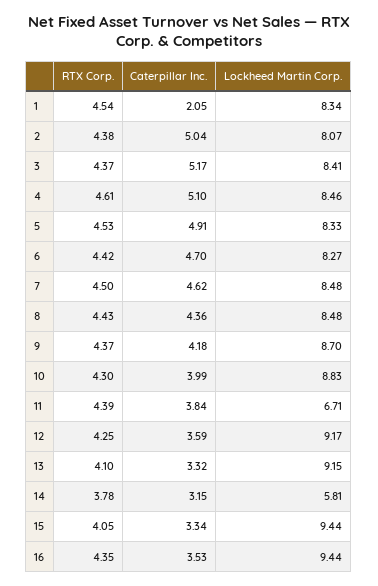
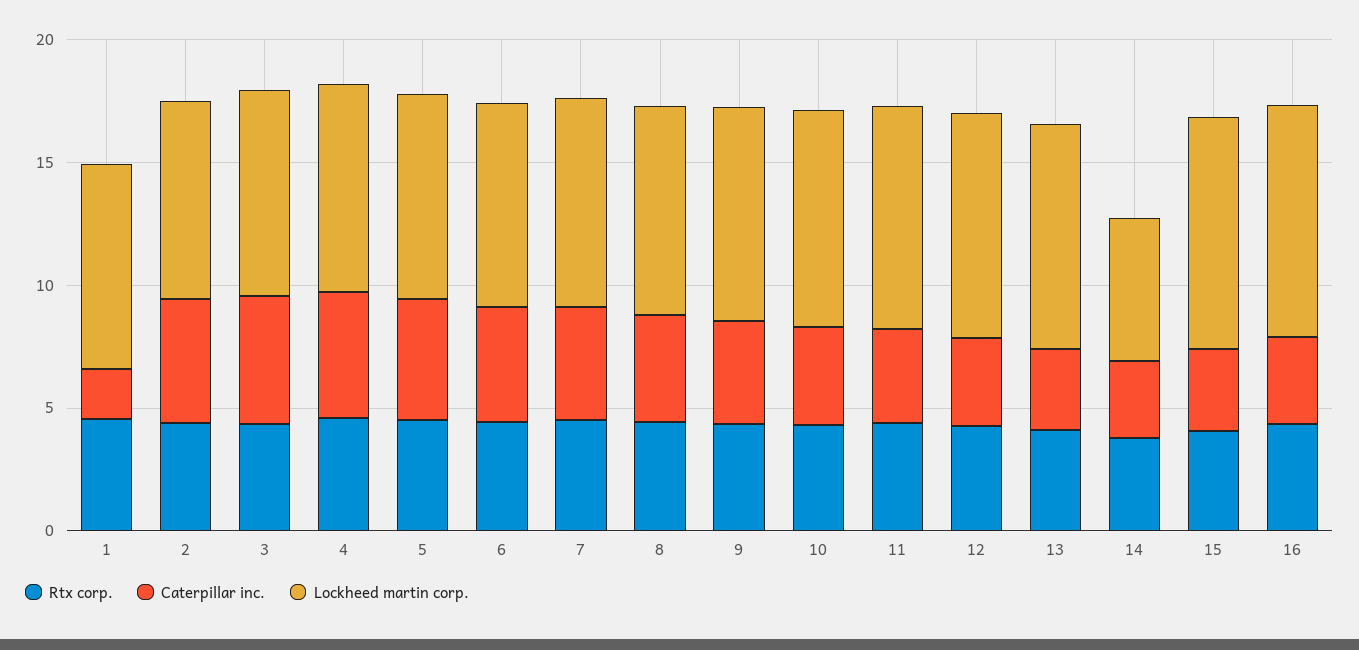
  {
    "RTX Corp.": {
      "1": 4.54,
      "2": 4.38,
      "3": 4.37,
      "4": 4.61,
      "5": 4.53,
      "6": 4.42,
      "7": 4.5,
      "8": 4.43,
      "9": 4.37,
      "10": 4.3,
      "11": 4.39,
      "12": 4.25,
      "13": 4.1,
      "14": 3.78,
      "15": 4.05,
      "16": 4.35
    },
    "Caterpillar Inc.": {
      "1": 2.05,
      "2": 5.04,
      "3": 5.17,
      "4": 5.1,
      "5": 4.91,
      "6": 4.7,
      "7": 4.62,
      "8": 4.36,
      "9": 4.18,
      "10": 3.99,
      "11": 3.84,
      "12": 3.59,
      "13": 3.32,
      "14": 3.15,
      "15": 3.34,
      "16": 3.53
    },
    "Lockheed Martin Corp.": {
      "1": 8.34,
      "2": 8.07,
      "3": 8.41,
      "4": 8.46,
      "5": 8.33,
      "6": 8.27,
      "7": 8.48,
      "8": 8.48,
      "9": 8.7,
      "10": 8.83,
-     "11": 6.71,
+     "11": 9,
      "12": 9.17,
      "13": 9.15,
      "14": 5.81,
      "15": 9.44,
      "16": 9.44
    }
  }

